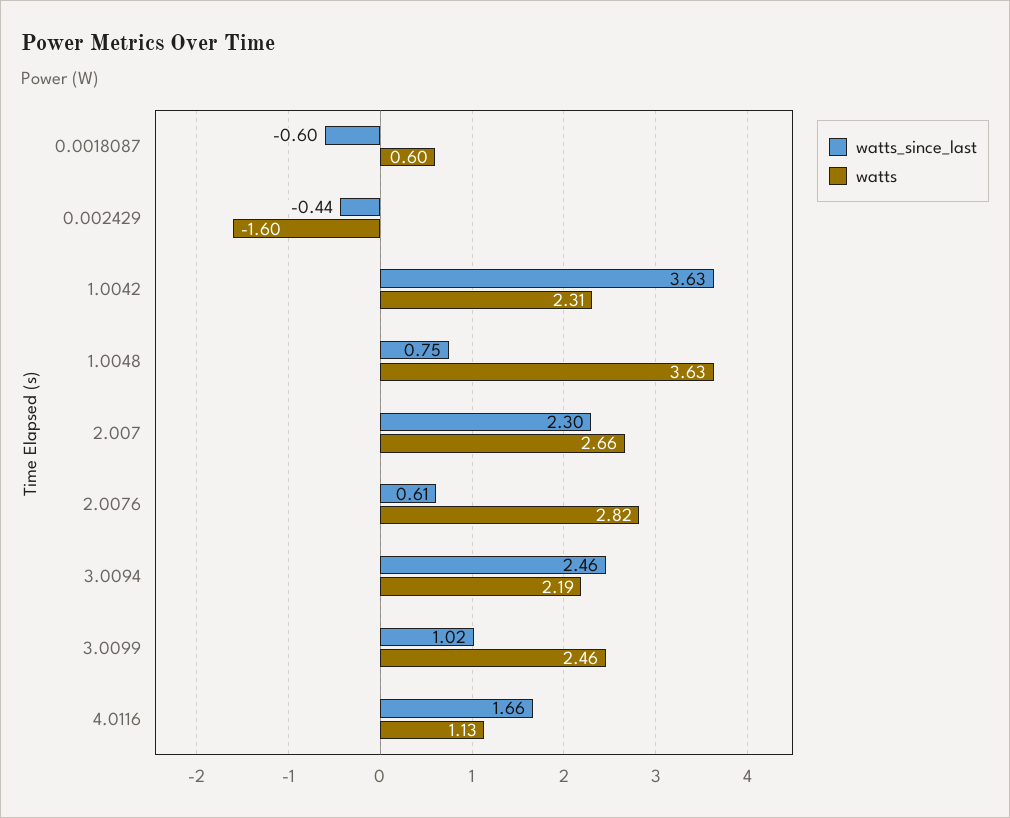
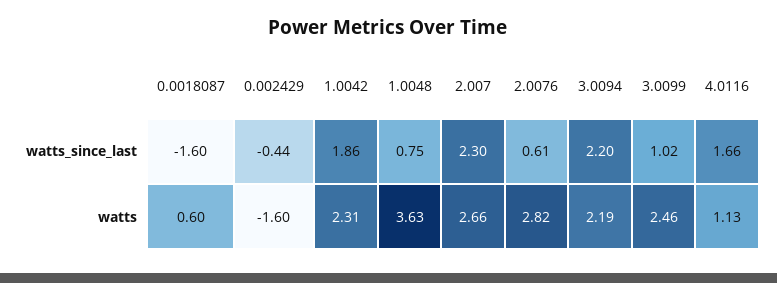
  {
    "watts_since_last": {
-     "0.0018087": -0.6,
+     "0.0018087": -1.6,
      "0.002429": -0.44,
-     "1.0042": 3.63,
+     "1.0042": 1.86,
      "1.0048": 0.75,
      "2.007": 2.3,
      "2.0076": 0.61,
-     "3.0094": 2.46,
+     "3.0094": 2.2,
      "3.0099": 1.02,
      "4.0116": 1.66
    },
    "watts": {
      "0.0018087": 0.6,
      "0.002429": -1.6,
      "1.0042": 2.31,
      "1.0048": 3.63,
      "2.007": 2.66,
      "2.0076": 2.82,
      "3.0094": 2.19,
      "3.0099": 2.46,
      "4.0116": 1.13
    }
  }

